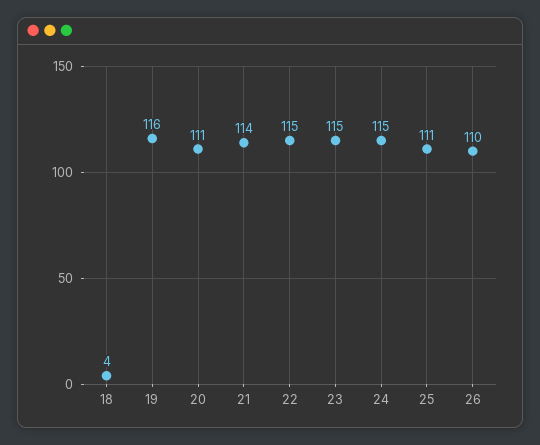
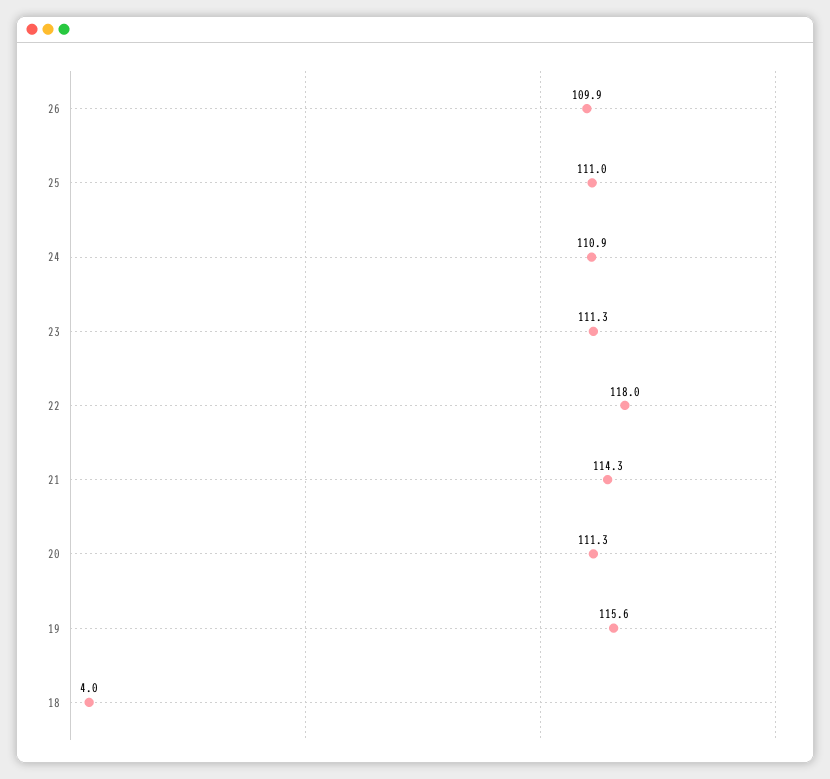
  {
    "18": 4,
    "19": 115.6,
    "20": 111.3,
    "21": 114.3,
-   "22": 115,
+   "22": 118,
-   "23": 115,
+   "23": 111.3,
-   "24": 115,
+   "24": 110.9,
    "25": 111,
    "26": 109.9
  }

